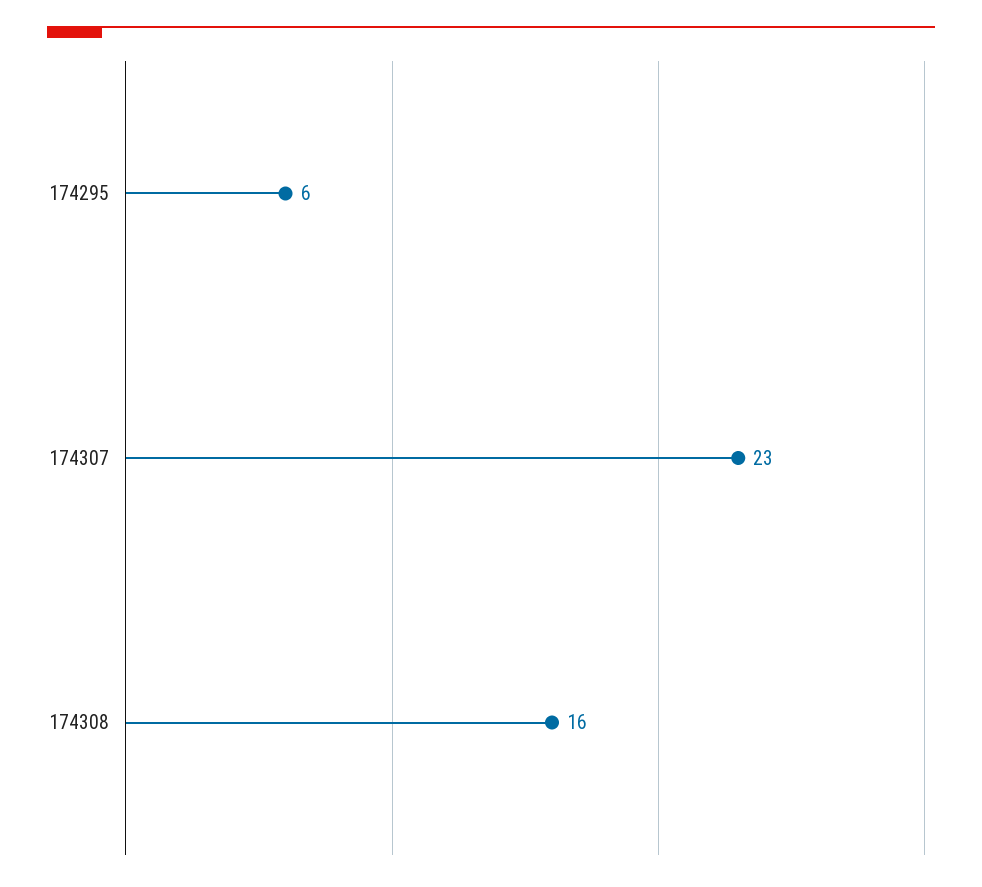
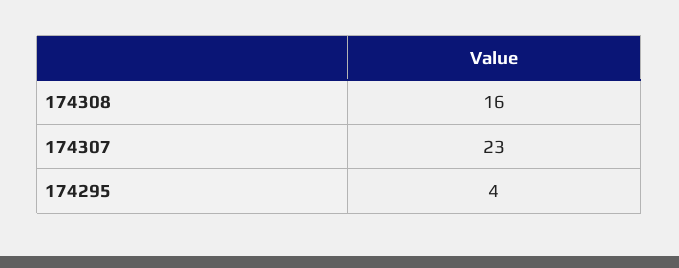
  {
-   "174295": 6,
+   "174295": 4,
    "174307": 23,
    "174308": 16
  }

